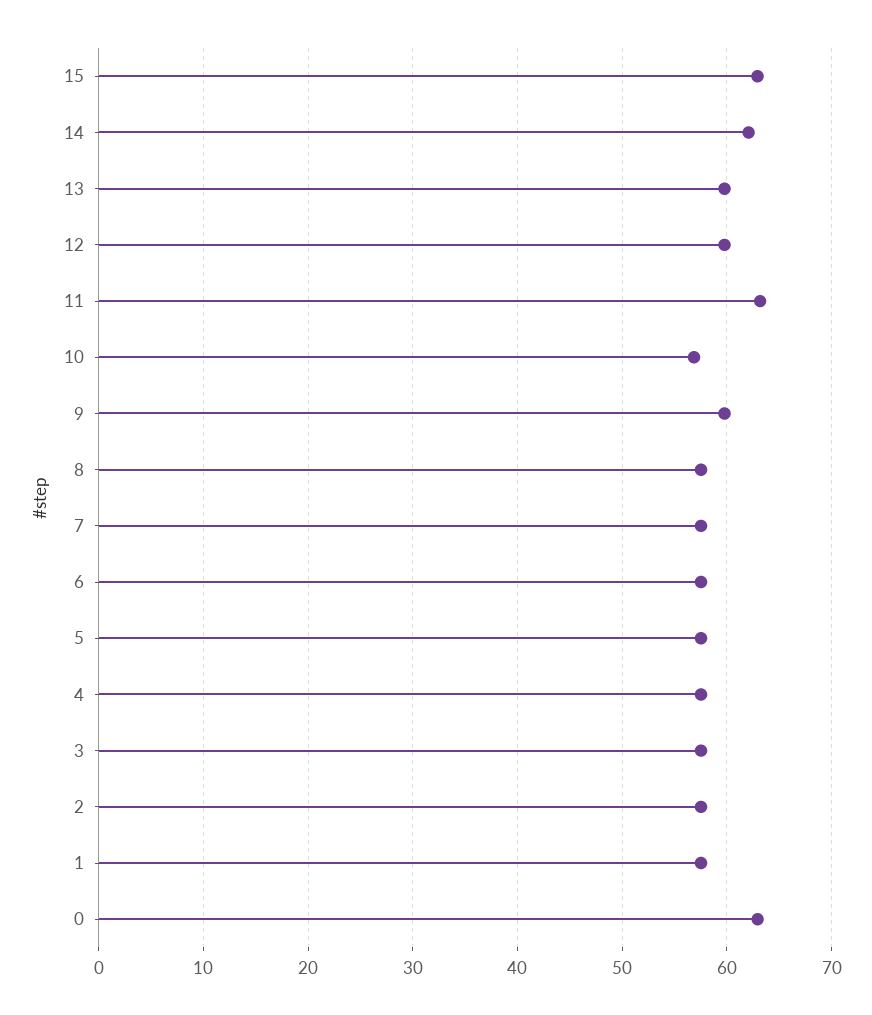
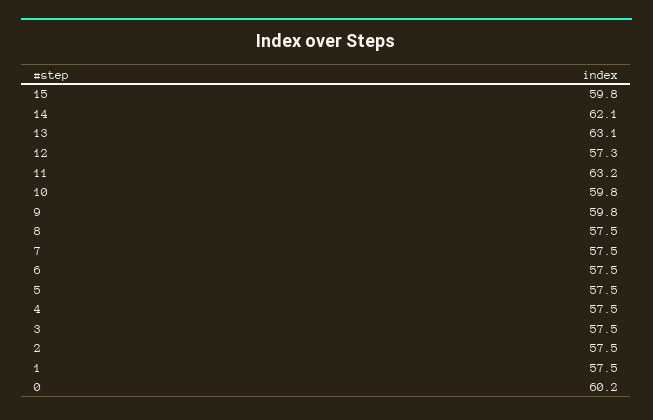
  {
-   "15": 63,
+   "15": 59.8,
    "14": 62.1,
-   "13": 60,
+   "13": 63.1,
-   "12": 60,
+   "12": 57.3,
    "11": 63.2,
-   "10": 57,
+   "10": 59.8,
    "9": 59.8,
    "8": 57.5,
    "7": 57.5,
    "6": 57.5,
    "5": 57.5,
    "4": 57.5,
    "3": 57.5,
    "2": 57.5,
    "1": 57.5,
-   "0": 63
+   "0": 60.2
  }

